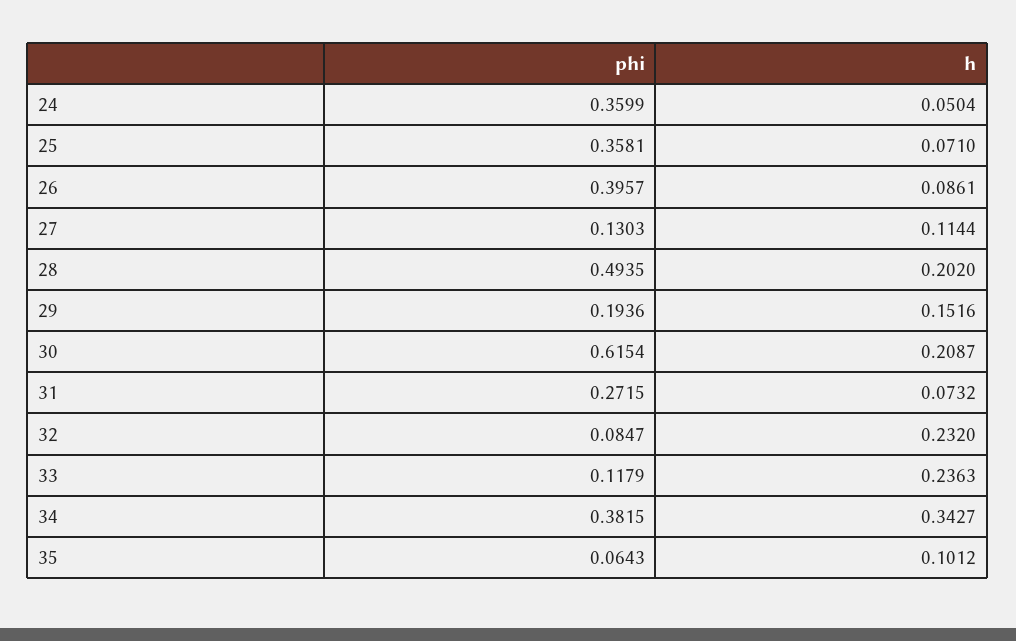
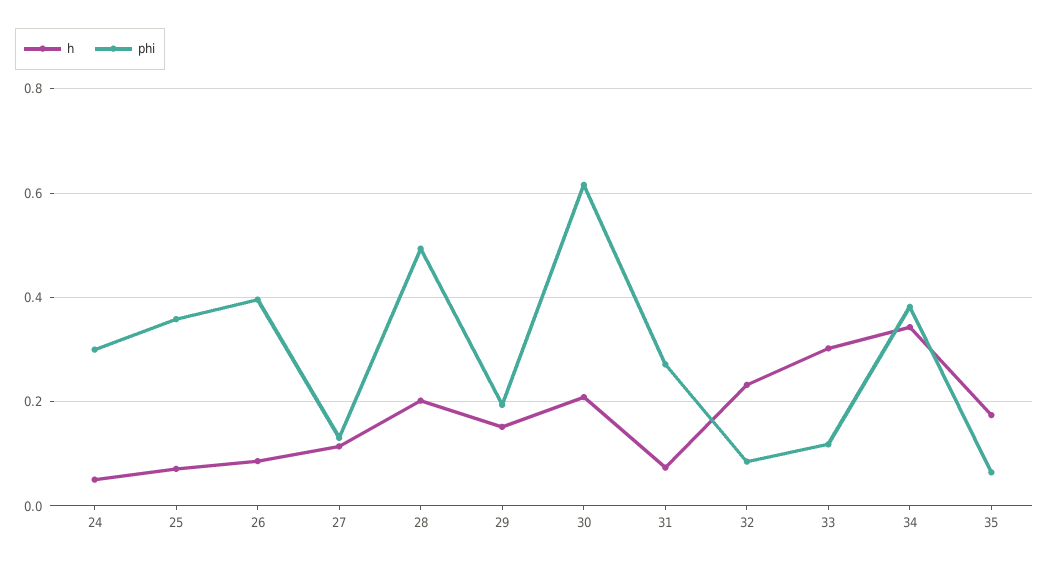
  {
    "phi": {
-     "24": 0.3599,
+     "24": 0.3,
      "25": 0.3581,
      "26": 0.3957,
      "27": 0.1303,
      "28": 0.4935,
      "29": 0.1936,
      "30": 0.6154,
      "31": 0.2715,
      "32": 0.0847,
      "33": 0.1179,
      "34": 0.3815,
      "35": 0.0643
    },
    "h": {
      "24": 0.0504,
      "25": 0.071,
      "26": 0.0861,
      "27": 0.1144,
      "28": 0.202,
      "29": 0.1516,
      "30": 0.2087,
      "31": 0.0732,
      "32": 0.232,
-     "33": 0.2363,
+     "33": 0.3,
      "34": 0.3427,
-     "35": 0.1012
+     "35": 0.18
    }
  }

